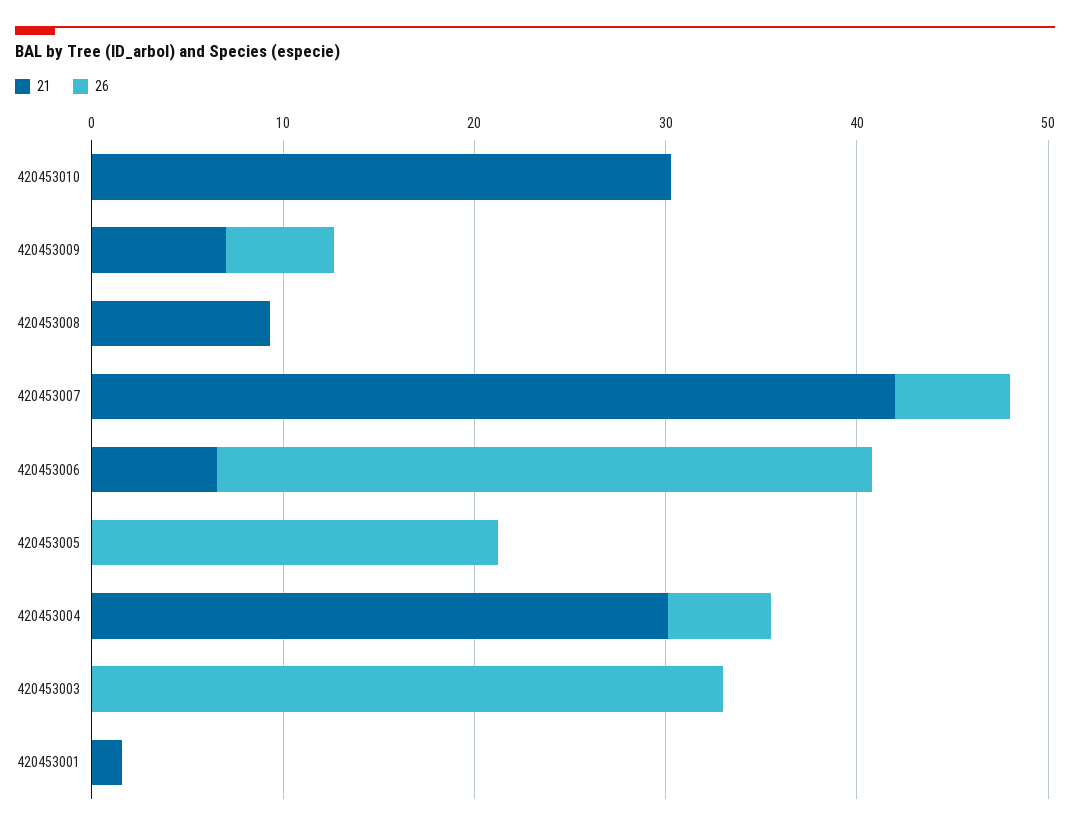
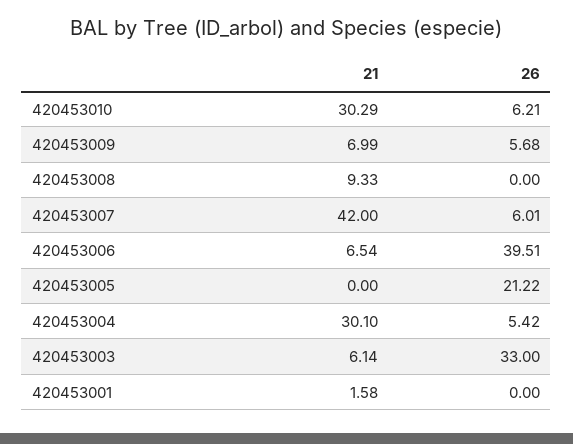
  {
    "21": {
      "420453010": 30.29,
      "420453009": 6.99,
      "420453008": 9.33,
      "420453007": 42,
      "420453006": 6.54,
      "420453005": 0,
      "420453004": 30.1,
-     "420453003": 0,
+     "420453003": 6.14,
      "420453001": 1.58
    },
    "26": {
-     "420453010": 0,
+     "420453010": 6.21,
      "420453009": 5.68,
      "420453008": 0,
      "420453007": 6.01,
-     "420453006": 34,
+     "420453006": 39.51,
      "420453005": 21.22,
      "420453004": 5.42,
      "420453003": 33,
      "420453001": 0
    }
  }

